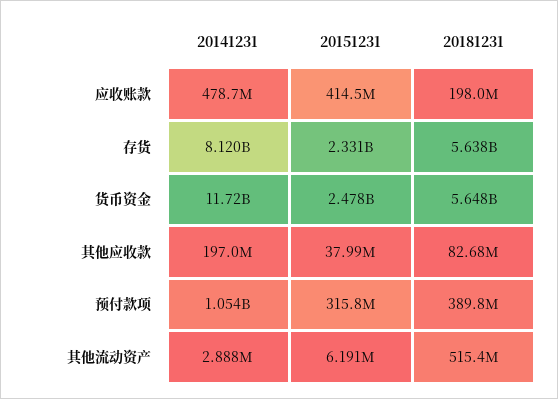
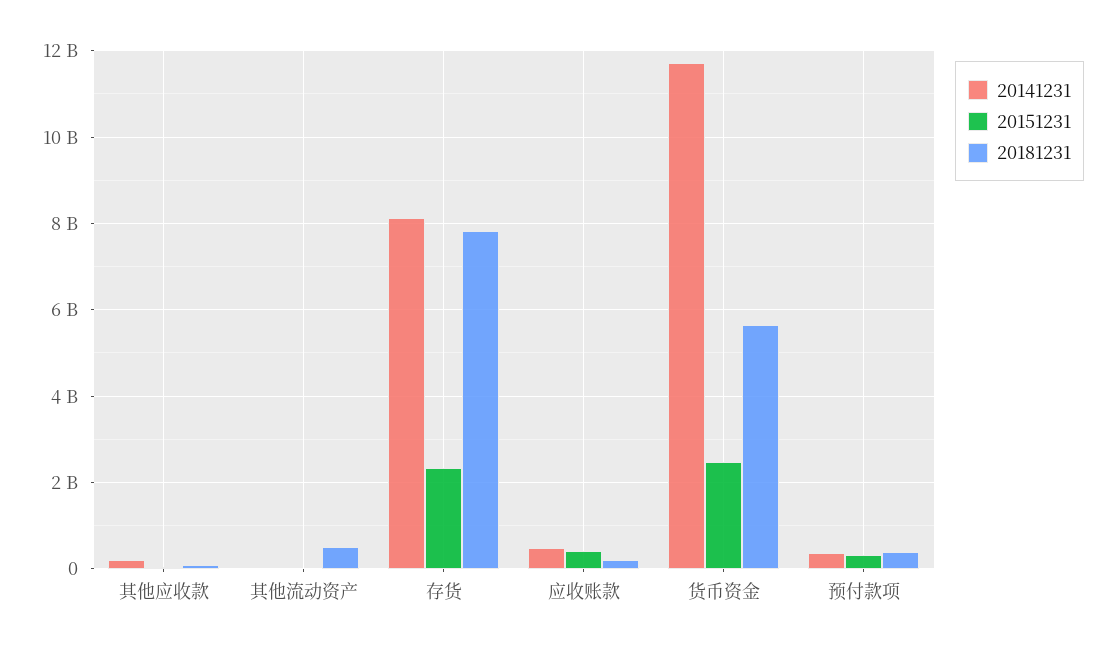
  {
    "20141231": {
      "应收账款": 478700000,
      "存货": 8120000000,
      "货币资金": 11720000000,
      "其他应收款": 197000000,
-     "预付款项": 1054000000,
+     "预付款项": 400000000,
      "其他流动资产": 2888000
    },
    "20151231": {
      "应收账款": 414500000,
      "存货": 2331000000,
      "货币资金": 2478000000,
      "其他应收款": 37990000,
      "预付款项": 315800000,
      "其他流动资产": 6191000
    },
    "20181231": {
      "应收账款": 198000000,
-     "存货": 5638000000,
+     "存货": 7800000000,
      "货币资金": 5648000000,
      "其他应收款": 82680000,
      "预付款项": 389800000,
      "其他流动资产": 515400000
    }
  }

